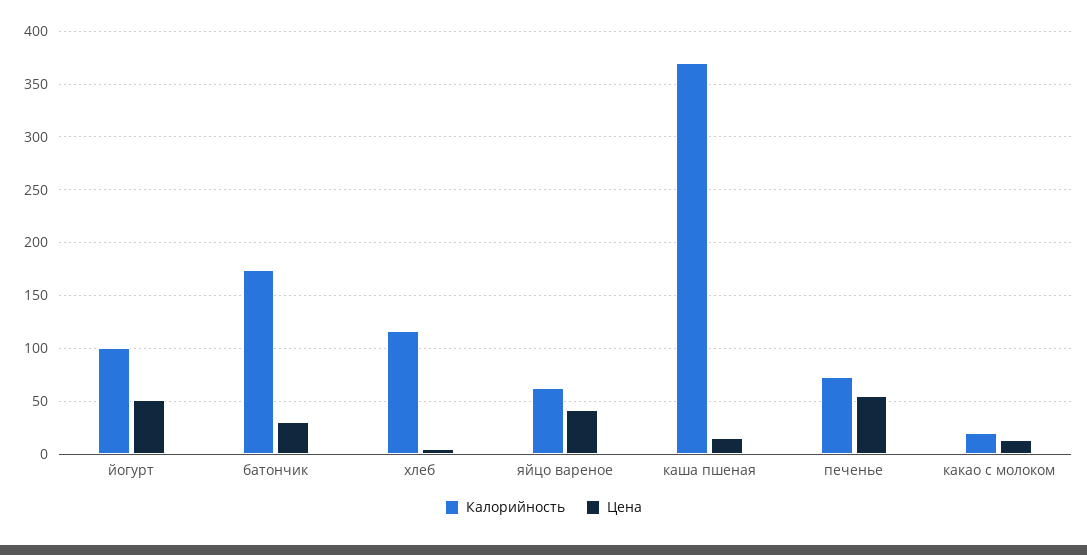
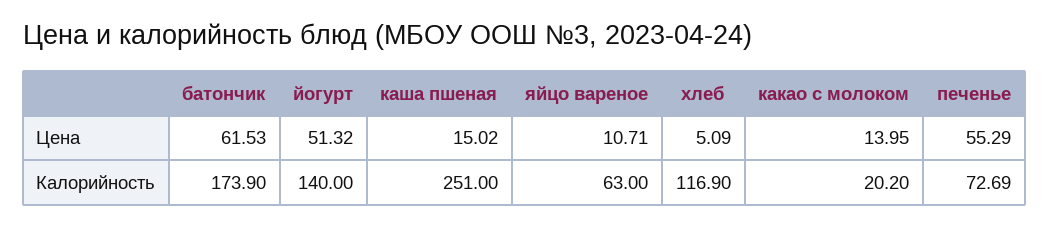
  {
    "Калорийность": {
-     "йогурт": 100,
+     "йогурт": 140,
      "батончик": 173.9,
      "хлеб": 116.9,
      "яйцо вареное": 63,
-     "каша пшеная": 370,
+     "каша пшеная": 251,
      "печенье": 72.69,
      "какао с молоком": 20.2
    },
    "Цена": {
      "йогурт": 51.32,
-     "батончик": 30,
+     "батончик": 61.53,
      "хлеб": 5.09,
-     "яйцо вареное": 40,
+     "яйцо вареное": 10.71,
      "каша пшеная": 15.02,
      "печенье": 55.29,
      "какао с молоком": 13.95
    }
  }

